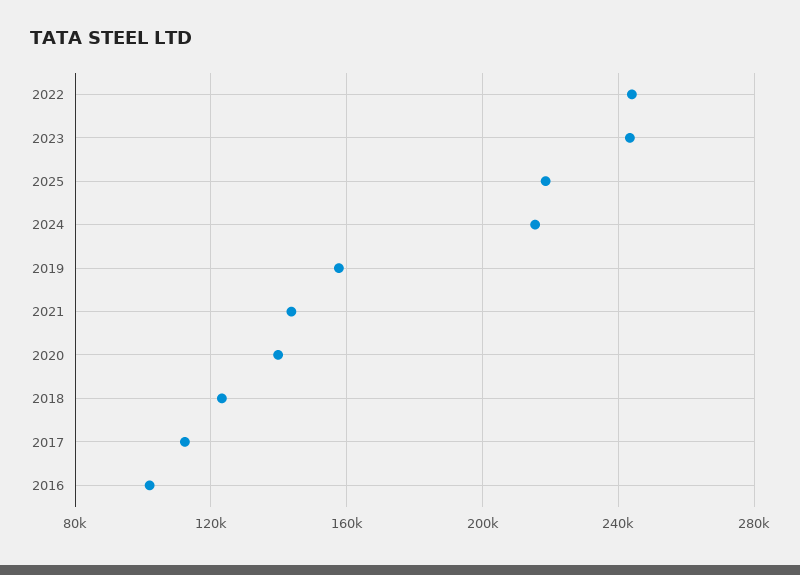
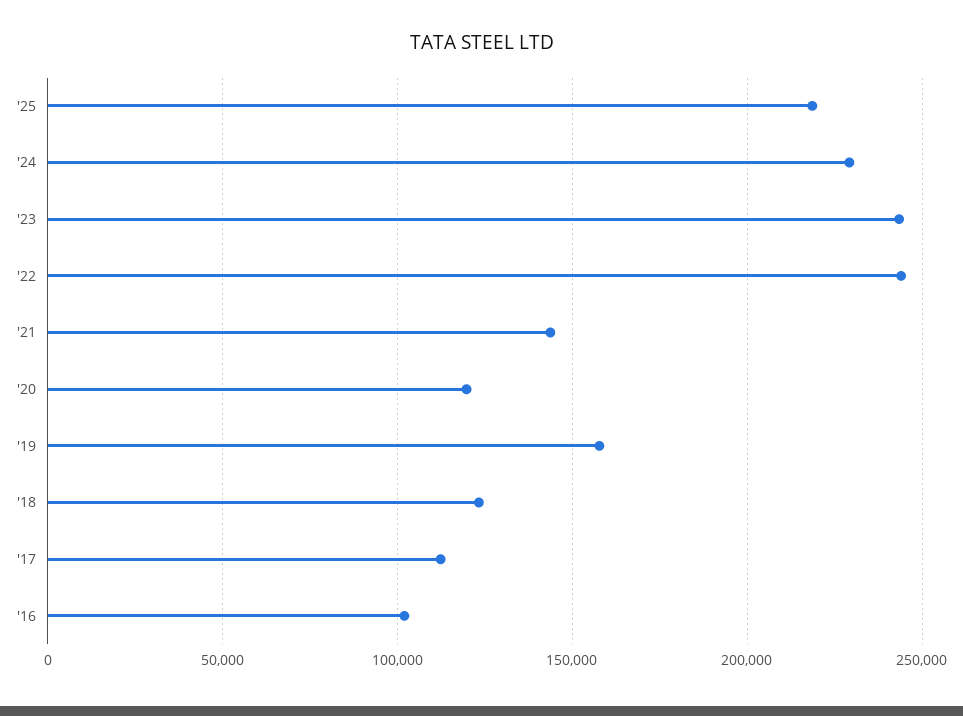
  {
    "2022": 245000,
    "2023": 245000,
    "2025": 220000,
-   "2024": 215000,
+   "2024": 230000,
    "2019": 160000,
    "2021": 145000,
-   "2020": 140000,
+   "2020": 120000,
    "2018": 125000,
    "2017": 110000,
    "2016": 100000
  }

